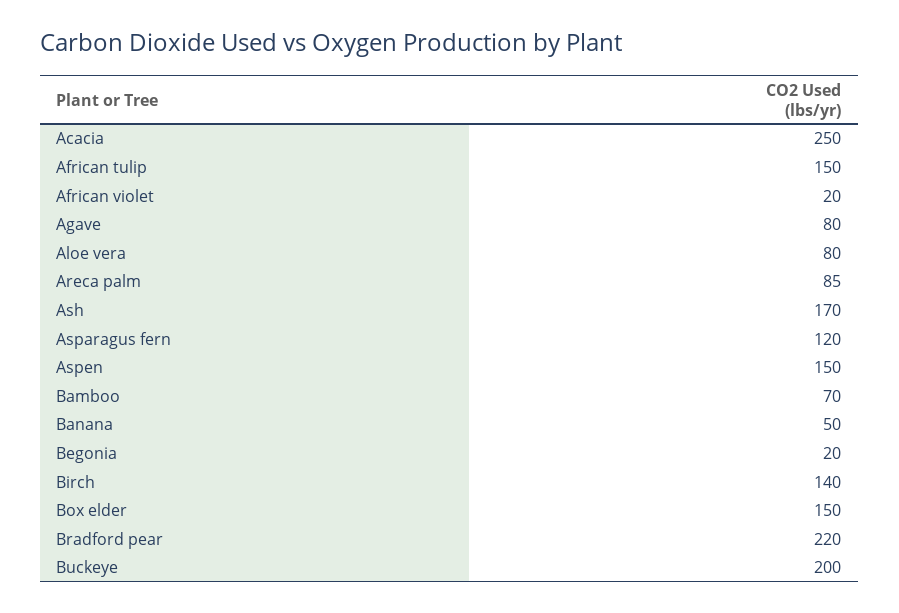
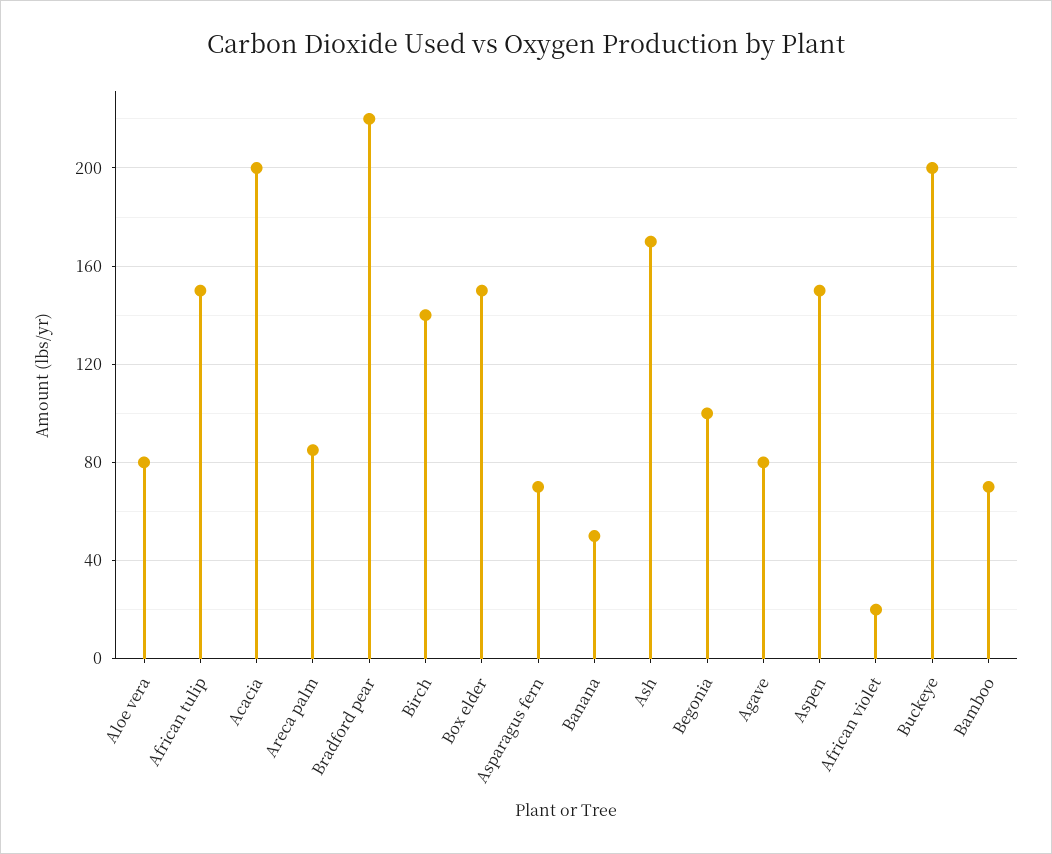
  {
-   "Acacia": 250,
+   "Acacia": 200,
    "African tulip": 150,
    "African violet": 20,
    "Agave": 80,
    "Aloe vera": 80,
    "Areca palm": 85,
    "Ash": 170,
-   "Asparagus fern": 120,
+   "Asparagus fern": 70,
    "Aspen": 150,
    "Bamboo": 70,
    "Banana": 50,
-   "Begonia": 20,
+   "Begonia": 100,
    "Birch": 140,
    "Box elder": 150,
    "Bradford pear": 220,
    "Buckeye": 200
  }

